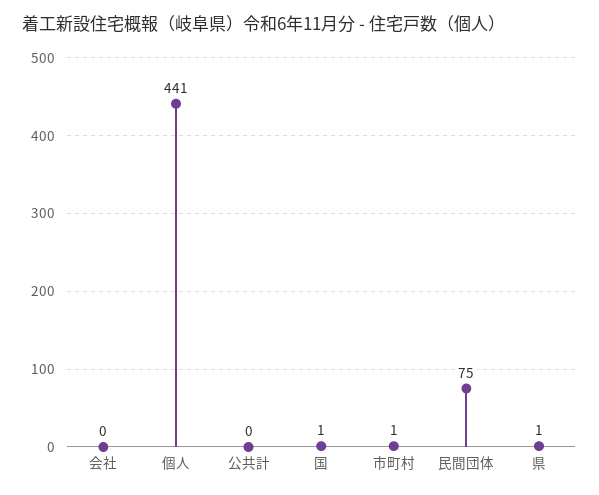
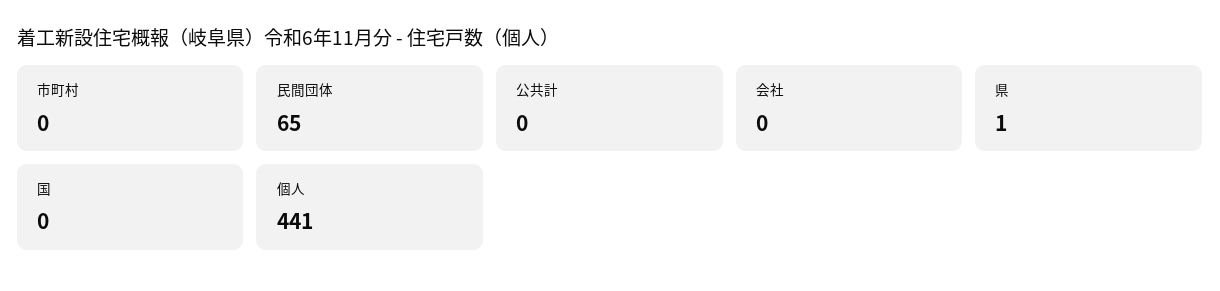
  {
    "会社": 0,
    "個人": 441,
    "公共計": 0,
-   "国": 1,
+   "国": 0,
-   "市町村": 1,
+   "市町村": 0,
-   "民間団体": 75,
+   "民間団体": 65,
    "県": 1
  }

